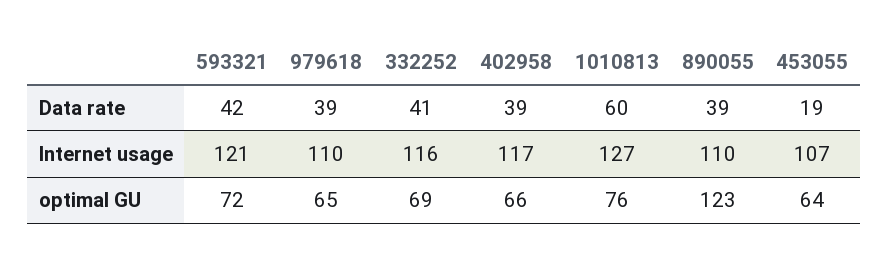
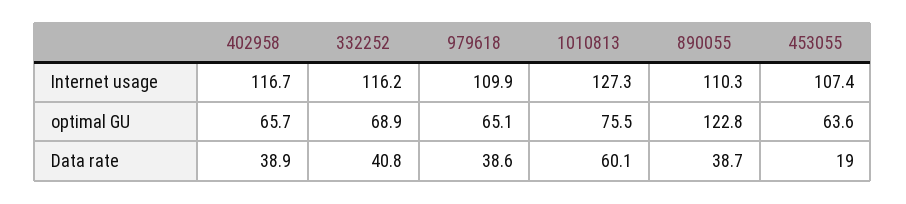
  {
-   "593321": {
-     "Data rate": 42,
-     "Internet usage": 121,
-     "optimal GU": 72
-   },
    "979618": {
      "Data rate": 38.6,
      "Internet usage": 109.9,
      "optimal GU": 65.1
    },
    "332252": {
      "Data rate": 40.8,
      "Internet usage": 116.2,
      "optimal GU": 68.9
    },
    "402958": {
      "Data rate": 38.9,
      "Internet usage": 116.7,
      "optimal GU": 65.7
    },
    "1010813": {
      "Data rate": 60.1,
      "Internet usage": 127.3,
      "optimal GU": 75.5
    },
    "890055": {
      "Data rate": 38.7,
      "Internet usage": 110.3,
      "optimal GU": 122.8
    },
    "453055": {
      "Data rate": 19,
      "Internet usage": 107.4,
      "optimal GU": 63.6
    }
  }

